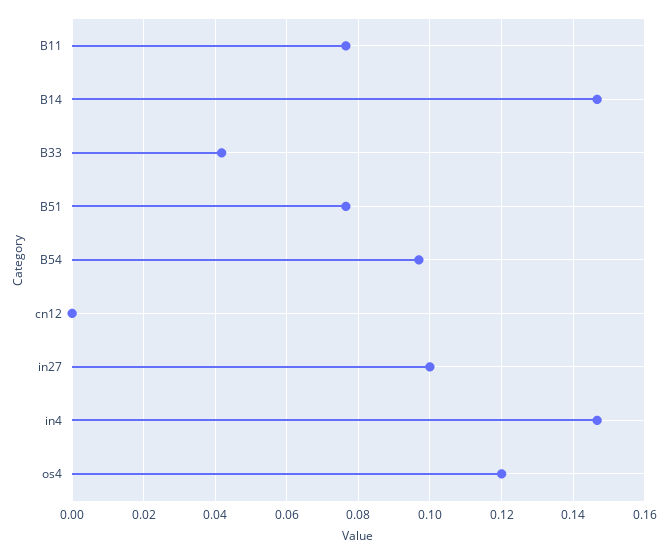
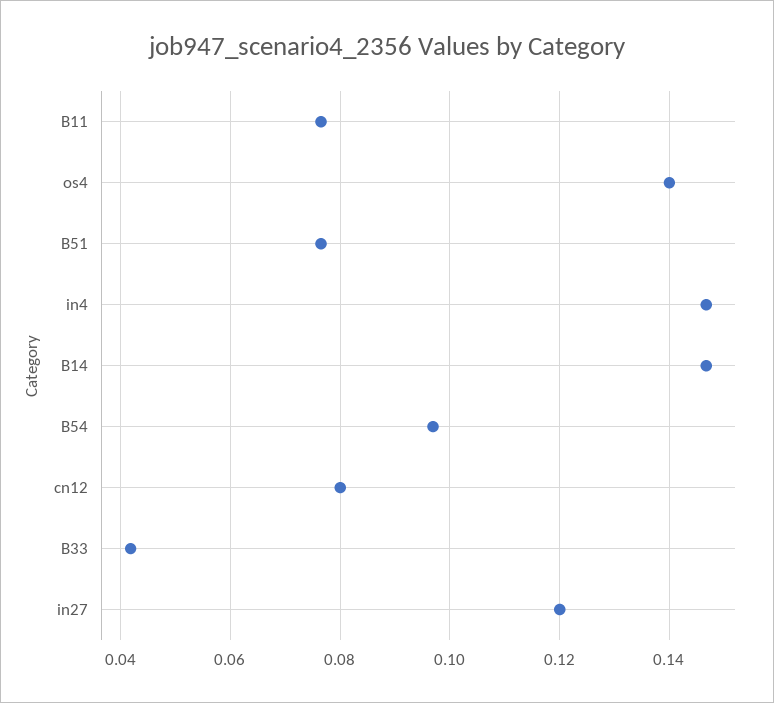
  {
    "B11": 0.076,
    "B14": 0.146,
    "B33": 0.042,
    "B51": 0.076,
    "B54": 0.096,
-   "cn12": 0,
+   "cn12": 0.08,
-   "in27": 0.1,
+   "in27": 0.12,
    "in4": 0.146,
-   "os4": 0.12
+   "os4": 0.14
  }

